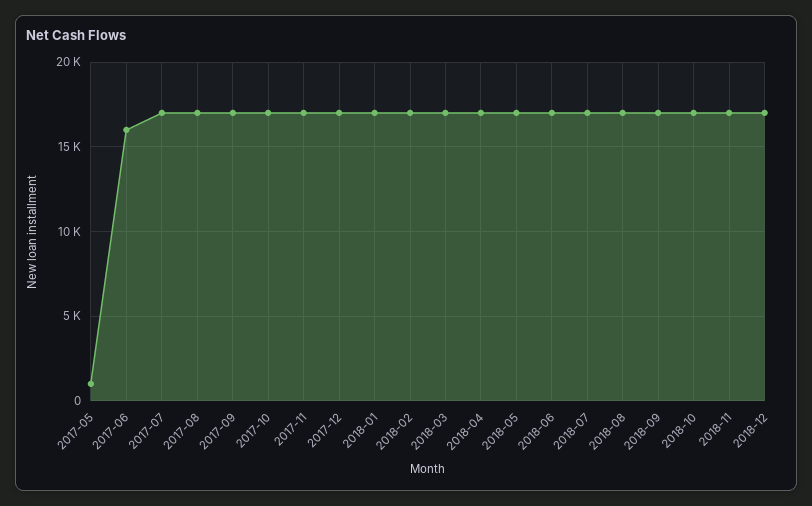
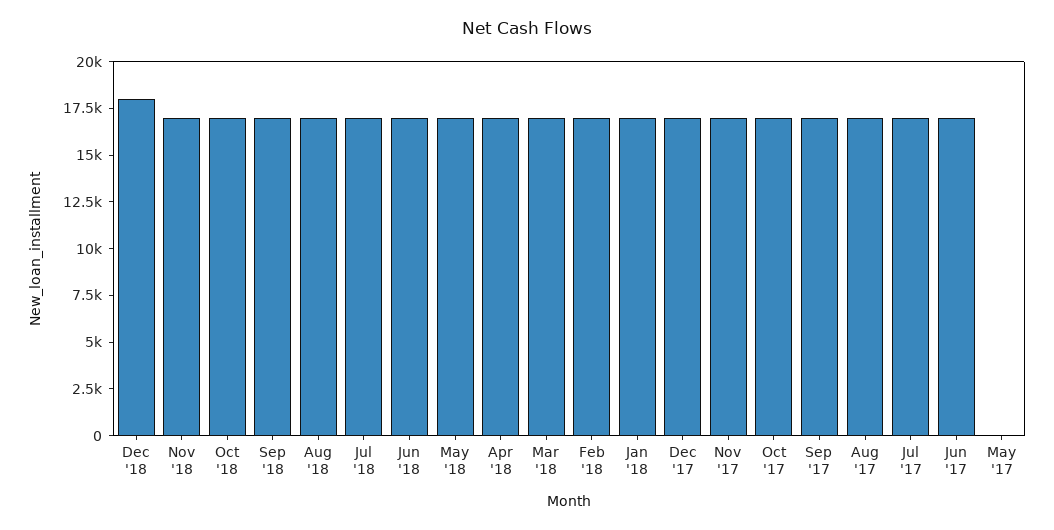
  {
-   "2017-05": 1000,
+   "2017-05": 0,
-   "2017-06": 16000,
+   "2017-06": 17000,
    "2017-07": 17000,
    "2017-08": 17000,
    "2017-09": 17000,
    "2017-10": 17000,
    "2017-11": 17000,
    "2017-12": 17000,
    "2018-01": 17000,
    "2018-02": 17000,
    "2018-03": 17000,
    "2018-04": 17000,
    "2018-05": 17000,
    "2018-06": 17000,
    "2018-07": 17000,
    "2018-08": 17000,
    "2018-09": 17000,
    "2018-10": 17000,
    "2018-11": 17000,
-   "2018-12": 17000
+   "2018-12": 18000
  }

